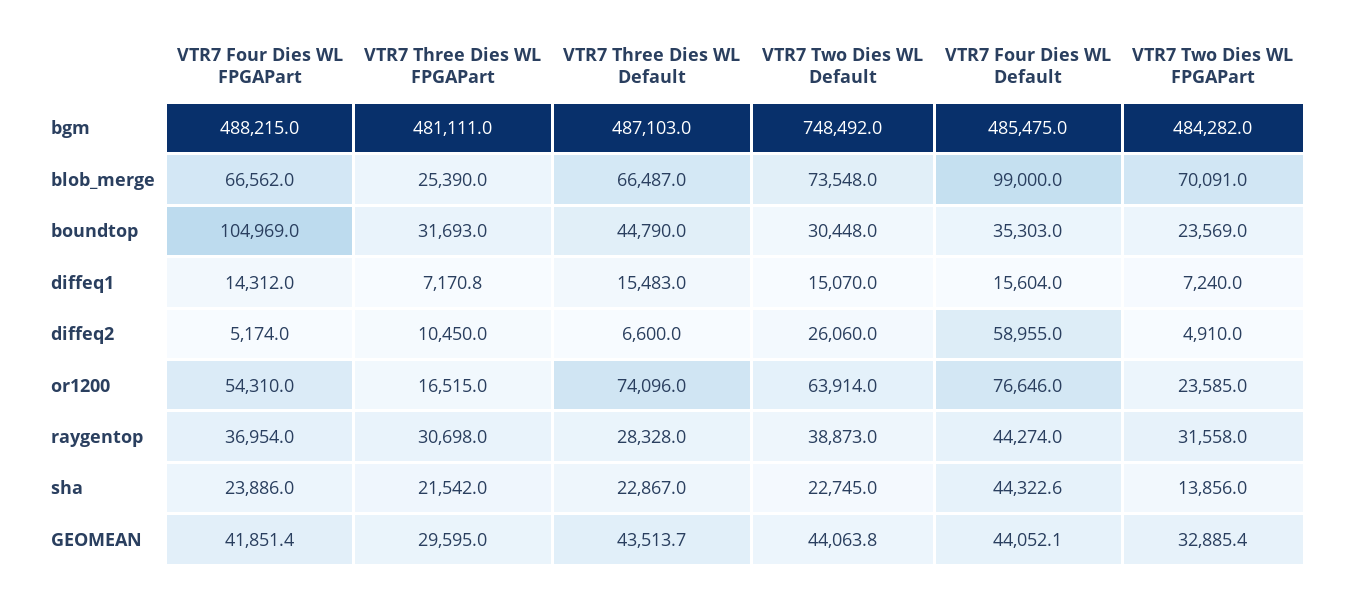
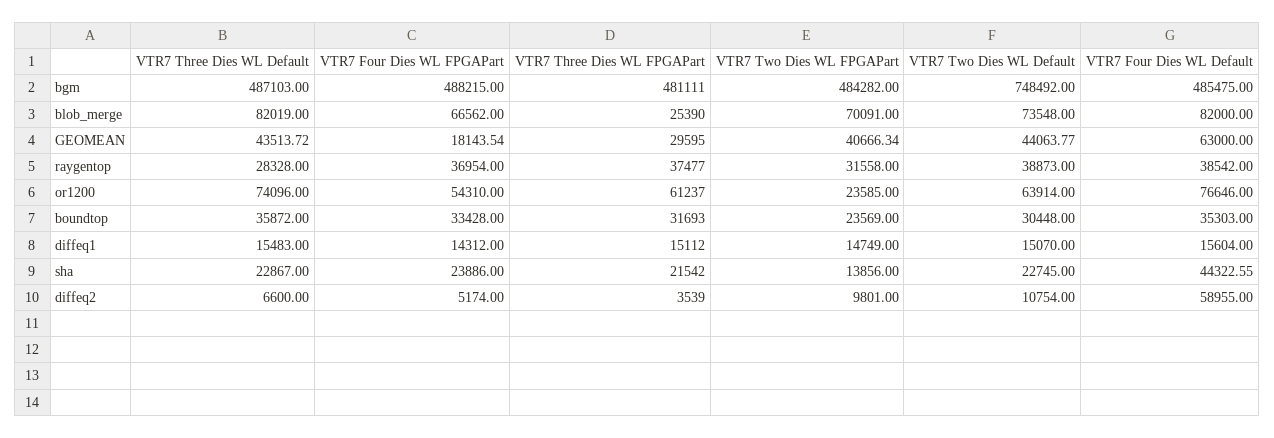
  {
    "VTR7 Four Dies WL FPGAPart": {
      "bgm": 488215,
      "blob_merge": 66562,
-     "boundtop": 104969,
+     "boundtop": 33428,
      "diffeq1": 14312,
      "diffeq2": 5174,
      "or1200": 54310,
      "raygentop": 36954,
      "sha": 23886,
-     "GEOMEAN": 41851.4
+     "GEOMEAN": 18143.54
    },
    "VTR7 Three Dies WL FPGAPart": {
      "bgm": 481111,
      "blob_merge": 25390,
      "boundtop": 31693,
-     "diffeq1": 7170.8,
+     "diffeq1": 15112,
-     "diffeq2": 10450,
+     "diffeq2": 3539,
-     "or1200": 16515,
+     "or1200": 61237,
-     "raygentop": 30698,
+     "raygentop": 37477,
      "sha": 21542,
      "GEOMEAN": 29595
    },
    "VTR7 Three Dies WL Default": {
      "bgm": 487103,
-     "blob_merge": 66487,
+     "blob_merge": 82019,
-     "boundtop": 44790,
+     "boundtop": 35872,
      "diffeq1": 15483,
      "diffeq2": 6600,
      "or1200": 74096,
      "raygentop": 28328,
      "sha": 22867,
      "GEOMEAN": 43513.72
    },
    "VTR7 Two Dies WL Default": {
      "bgm": 748492,
      "blob_merge": 73548,
      "boundtop": 30448,
      "diffeq1": 15070,
-     "diffeq2": 26060,
+     "diffeq2": 10754,
      "or1200": 63914,
      "raygentop": 38873,
      "sha": 22745,
      "GEOMEAN": 44063.77
    },
    "VTR7 Four Dies WL Default": {
      "bgm": 485475,
-     "blob_merge": 99000,
+     "blob_merge": 82000,
      "boundtop": 35303,
      "diffeq1": 15604,
      "diffeq2": 58955,
      "or1200": 76646,
-     "raygentop": 44274,
+     "raygentop": 38542,
      "sha": 44322.55,
-     "GEOMEAN": 44052.1
+     "GEOMEAN": 63000
    },
    "VTR7 Two Dies WL FPGAPart": {
      "bgm": 484282,
      "blob_merge": 70091,
      "boundtop": 23569,
-     "diffeq1": 7240,
+     "diffeq1": 14749,
-     "diffeq2": 4910,
+     "diffeq2": 9801,
      "or1200": 23585,
      "raygentop": 31558,
      "sha": 13856,
-     "GEOMEAN": 32885.4
+     "GEOMEAN": 40666.34
    }
  }

